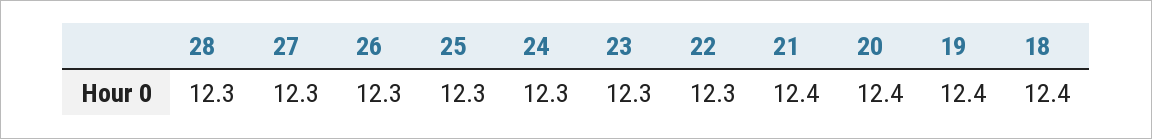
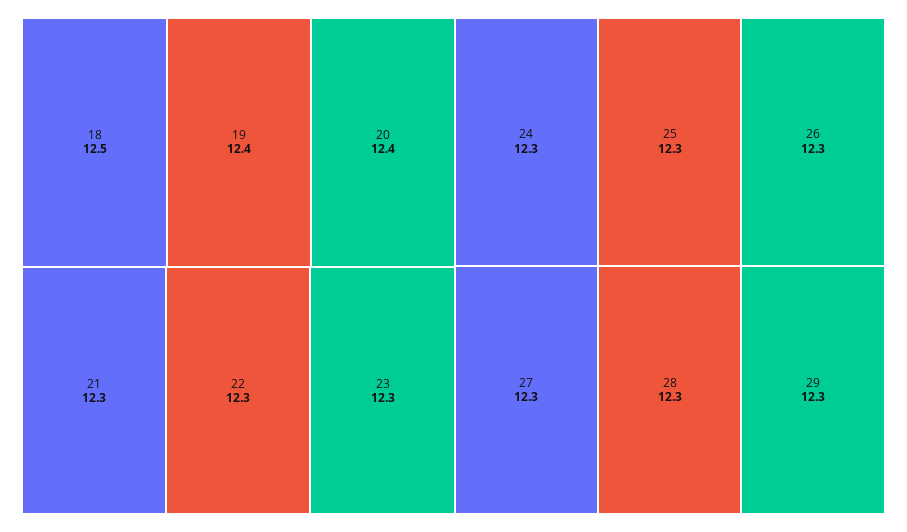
  {
    "28": 12.3,
    "27": 12.3,
    "26": 12.3,
    "25": 12.3,
    "24": 12.3,
    "23": 12.3,
    "22": 12.3,
-   "21": 12.4,
+   "21": 12.3,
    "20": 12.4,
    "19": 12.4,
-   "18": 12.4
+   "18": 12.5,
+   "29": 12.3
  }

